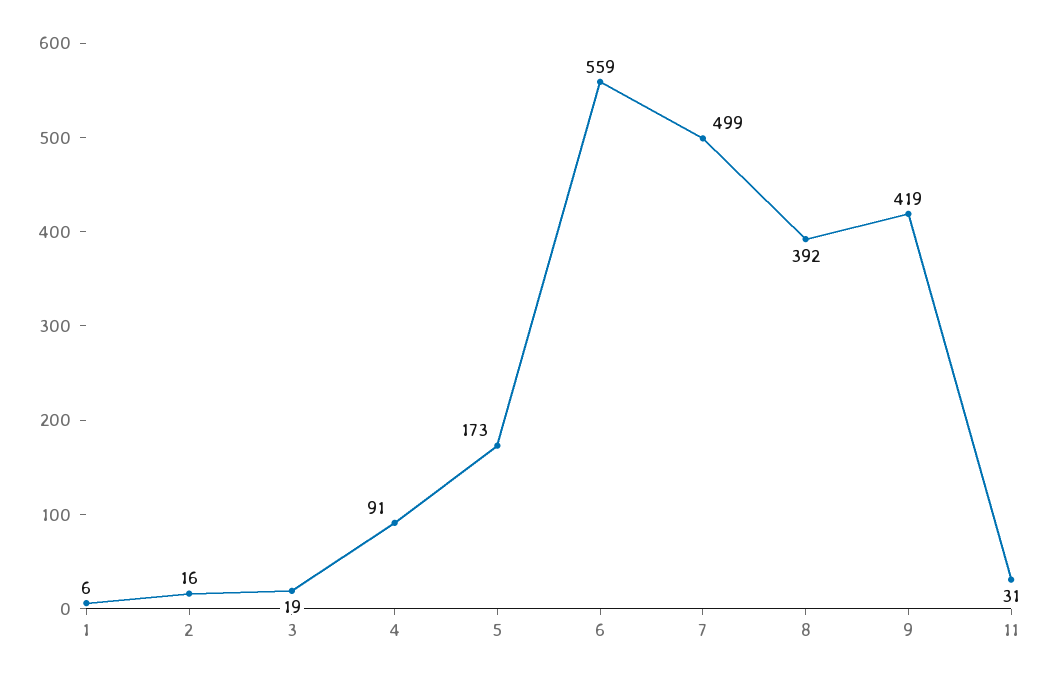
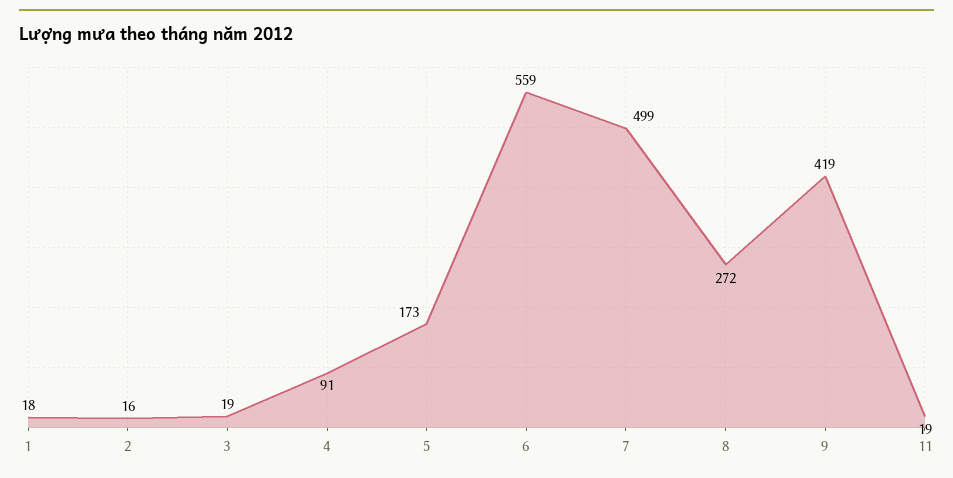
  {
-   "1": 6,
+   "1": 18,
    "2": 16,
    "3": 19,
    "4": 91,
    "5": 173,
    "6": 559,
    "7": 499,
-   "8": 392,
+   "8": 272,
    "9": 419,
-   "11": 31
+   "11": 19
  }

